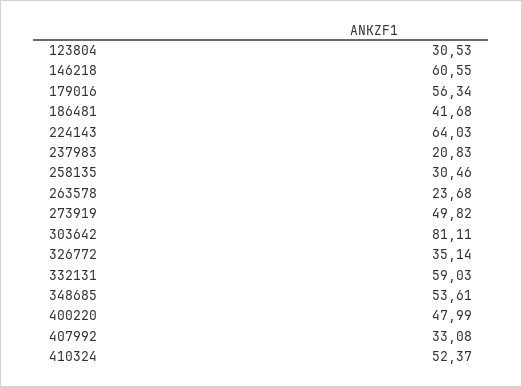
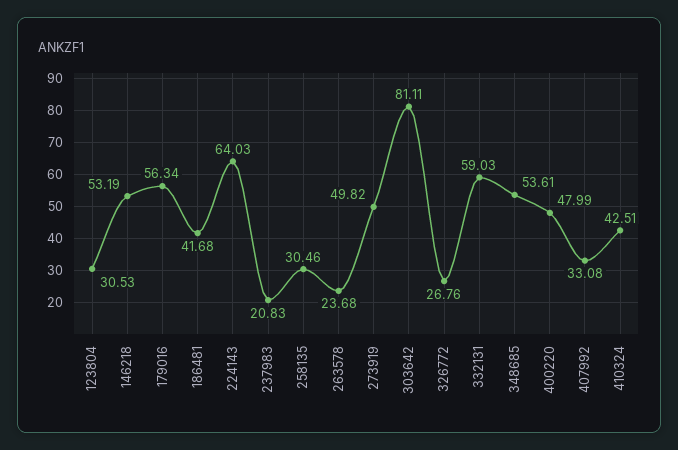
  {
    "123804": 30.53,
-   "146218": 60.55,
+   "146218": 53.19,
    "179016": 56.34,
    "186481": 41.68,
    "224143": 64.03,
    "237983": 20.83,
    "258135": 30.46,
    "263578": 23.68,
    "273919": 49.82,
    "303642": 81.11,
-   "326772": 35.14,
+   "326772": 26.76,
    "332131": 59.03,
    "348685": 53.61,
    "400220": 47.99,
    "407992": 33.08,
-   "410324": 52.37
+   "410324": 42.51
  }

